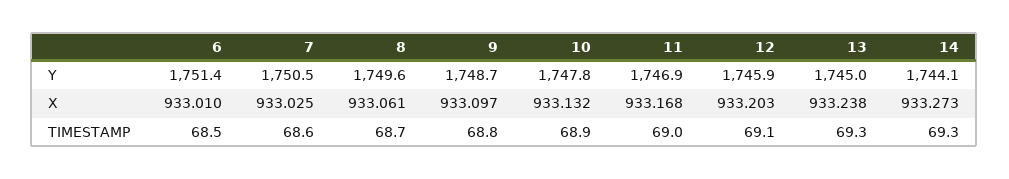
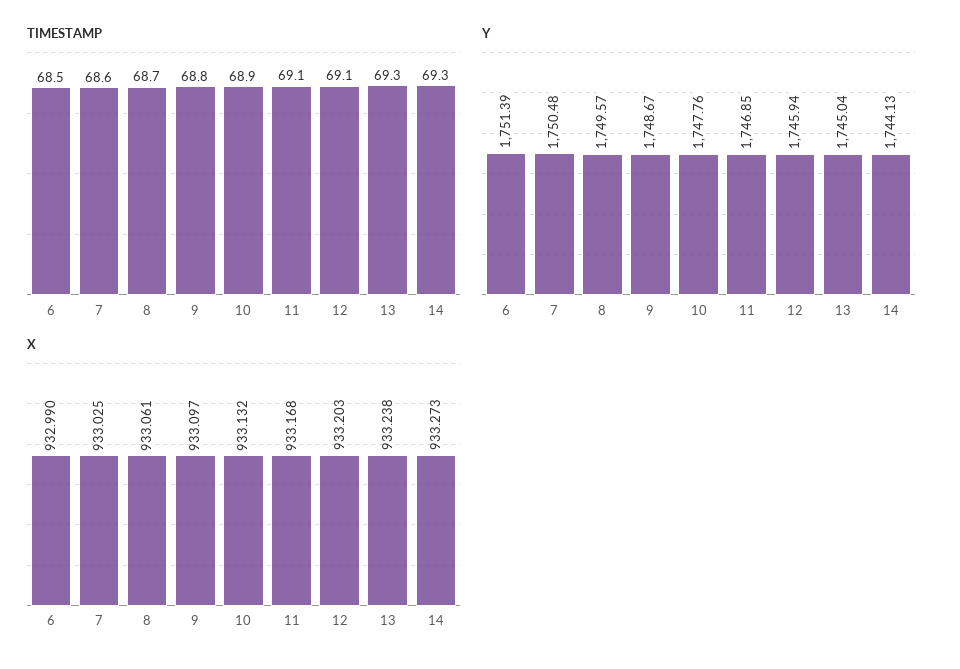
  {
    "Y": {
      "6": 1751.39,
      "7": 1750.48,
      "8": 1749.57,
      "9": 1748.67,
      "10": 1747.76,
      "11": 1746.85,
      "12": 1745.94,
      "13": 1745.04,
      "14": 1744.13
    },
    "X": {
-     "6": 933.01,
+     "6": 932.99,
      "7": 933.025,
      "8": 933.061,
      "9": 933.097,
      "10": 933.132,
      "11": 933.168,
      "12": 933.203,
      "13": 933.238,
      "14": 933.273
    },
    "TIMESTAMP": {
      "6": 68.5,
      "7": 68.6,
      "8": 68.7,
      "9": 68.8,
      "10": 68.9,
-     "11": 69,
+     "11": 69.1,
      "12": 69.1,
      "13": 69.3,
      "14": 69.3
    }
  }

